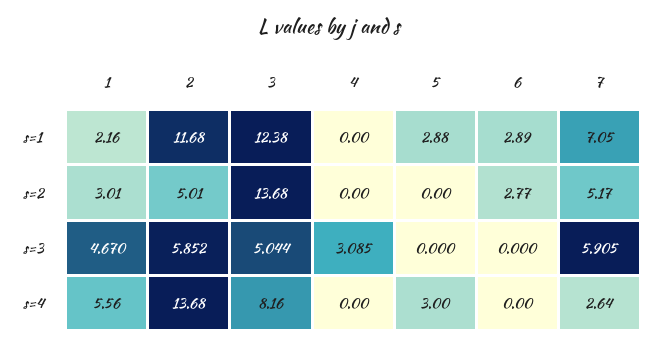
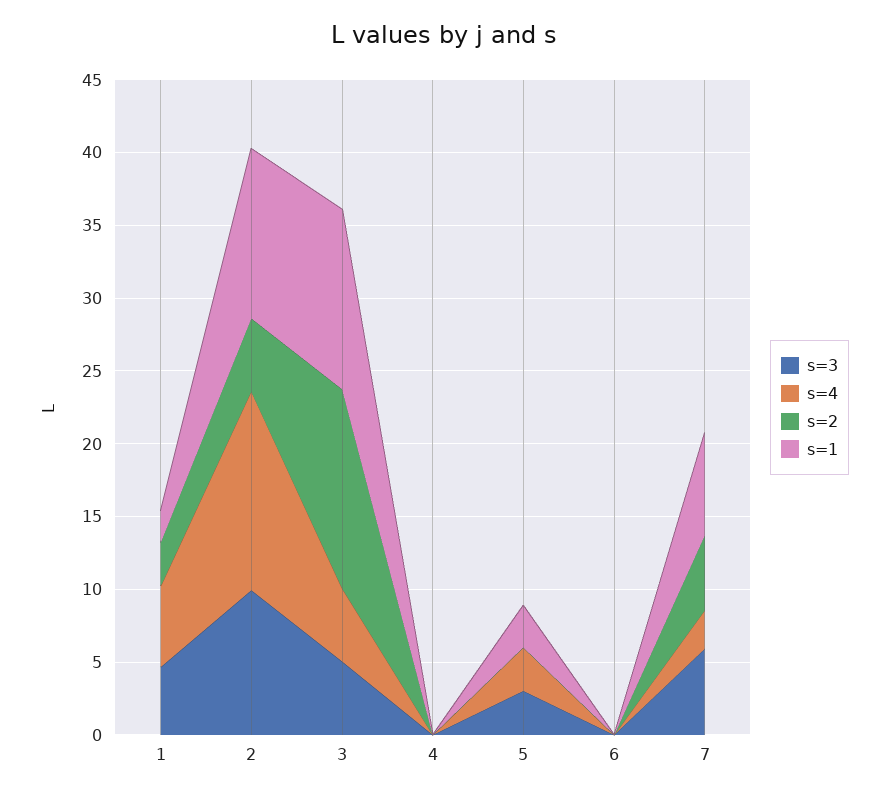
  {
    "s=1": {
      "1": 2.16,
      "2": 11.68,
      "3": 12.38,
      "4": 0,
      "5": 2.88,
-     "6": 2.89,
+     "6": 0,
      "7": 7.05
    },
    "s=2": {
      "1": 3.01,
      "2": 5.01,
      "3": 13.68,
      "4": 0,
      "5": 0,
-     "6": 2.77,
+     "6": 0,
      "7": 5.17
    },
    "s=3": {
      "1": 4.67,
-     "2": 5.852,
+     "2": 10,
      "3": 5.044,
-     "4": 3.085,
+     "4": 0,
-     "5": 0,
+     "5": 3,
      "6": 0,
      "7": 5.905
    },
    "s=4": {
      "1": 5.56,
      "2": 13.68,
-     "3": 8.16,
+     "3": 5,
      "4": 0,
      "5": 3,
      "6": 0,
      "7": 2.64
    }
  }

